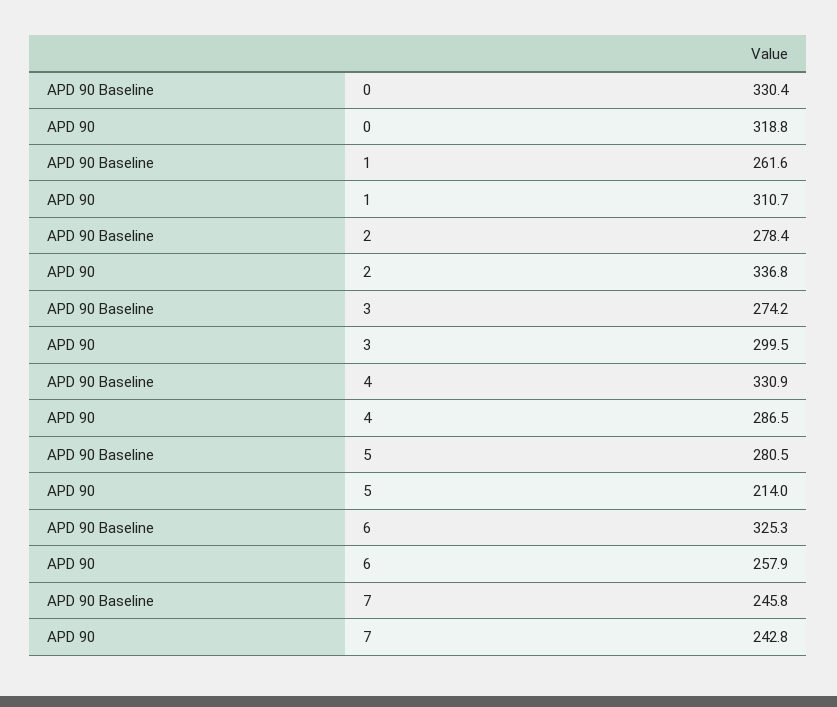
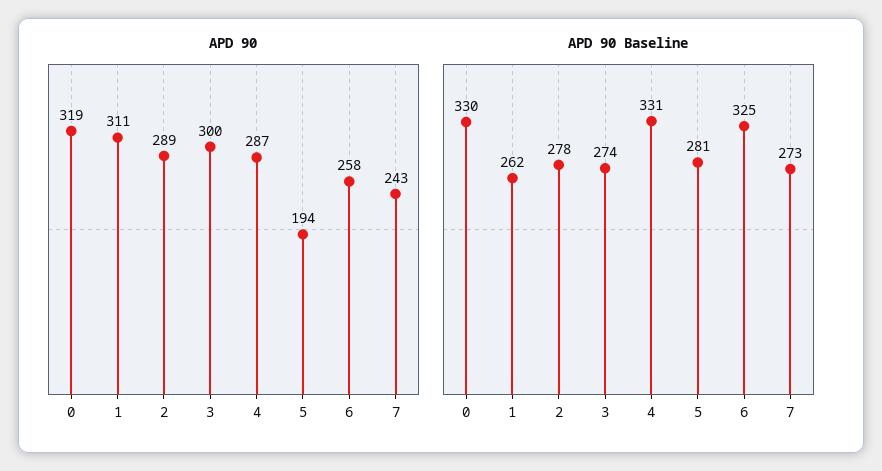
  {
    "APD 90 Baseline": {
      "0": 330.4,
      "1": 261.6,
      "2": 278.4,
      "3": 274.2,
      "4": 330.9,
      "5": 280.5,
      "6": 325.3,
-     "7": 245.8
+     "7": 273
    },
    "APD 90": {
      "0": 318.8,
      "1": 310.7,
-     "2": 336.8,
+     "2": 289,
      "3": 299.5,
      "4": 286.5,
-     "5": 214,
+     "5": 194,
      "6": 257.9,
      "7": 242.8
    }
  }

